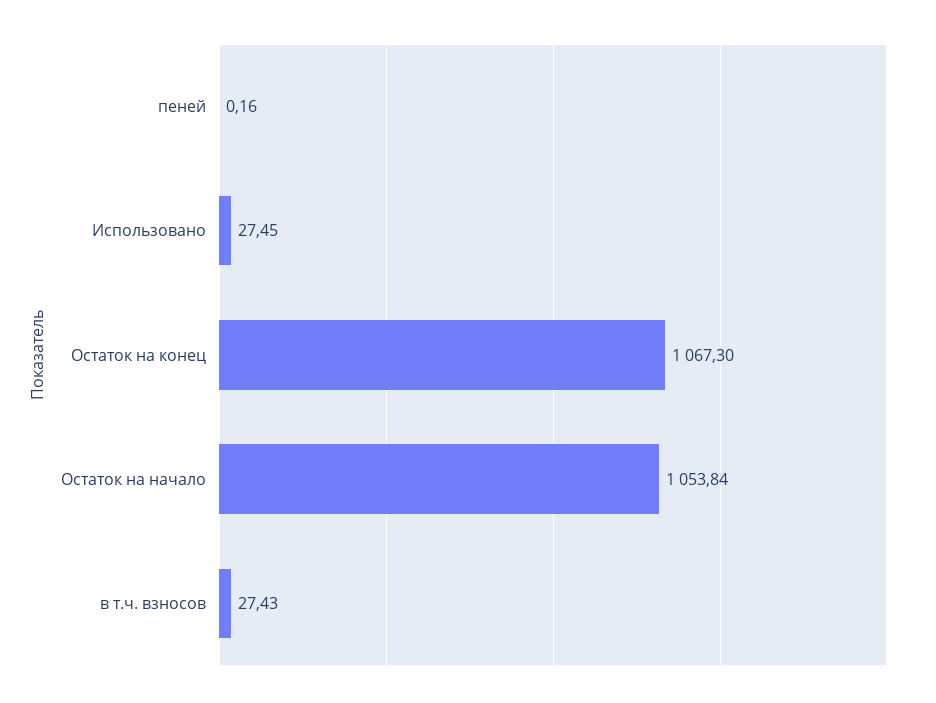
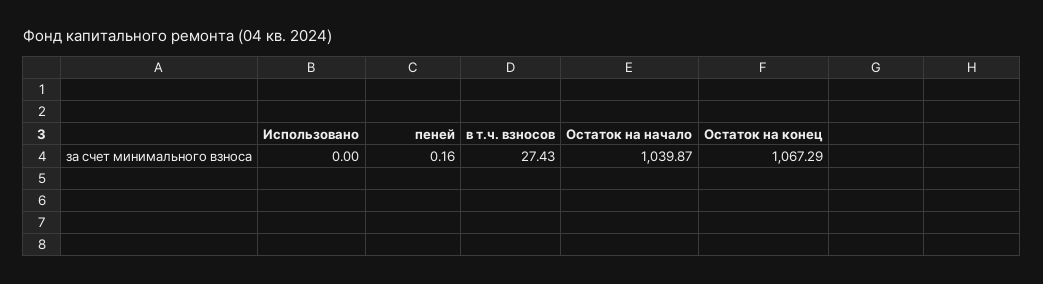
  {
    "пеней": 0.16,
-   "Использовано": 27.45,
+   "Использовано": 0,
-   "Остаток на конец": 1067.3,
+   "Остаток на конец": 1067.29,
-   "Остаток на начало": 1053.84,
+   "Остаток на начало": 1039.87,
    "в т.ч. взносов": 27.43
  }

